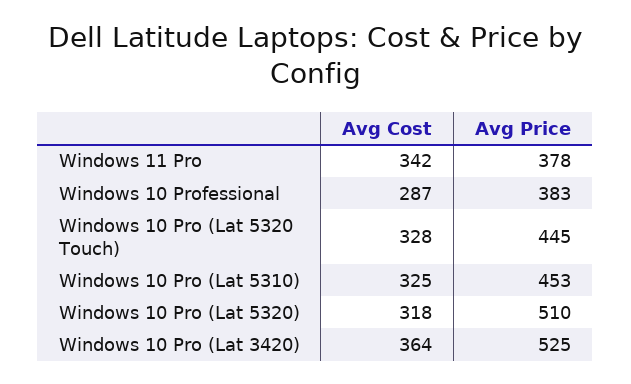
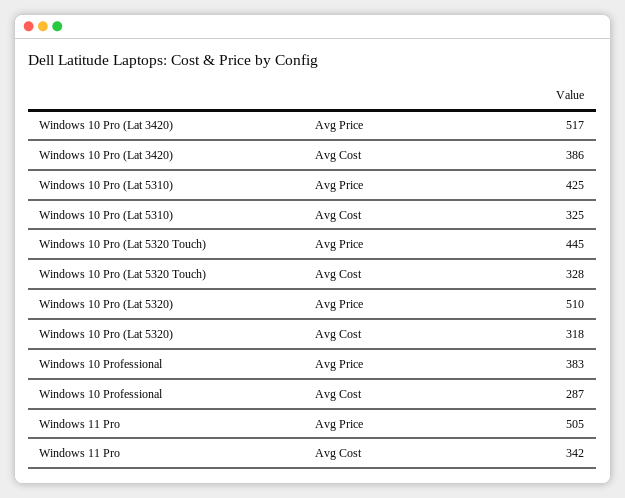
  {
    "Avg Cost": {
      "Windows 11 Pro": 342,
      "Windows 10 Professional": 287,
      "Windows 10 Pro (Lat 5320 Touch)": 328,
      "Windows 10 Pro (Lat 5310)": 325,
      "Windows 10 Pro (Lat 5320)": 318,
-     "Windows 10 Pro (Lat 3420)": 364
+     "Windows 10 Pro (Lat 3420)": 386
    },
    "Avg Price": {
-     "Windows 11 Pro": 378,
+     "Windows 11 Pro": 505,
      "Windows 10 Professional": 383,
      "Windows 10 Pro (Lat 5320 Touch)": 445,
-     "Windows 10 Pro (Lat 5310)": 453,
+     "Windows 10 Pro (Lat 5310)": 425,
      "Windows 10 Pro (Lat 5320)": 510,
-     "Windows 10 Pro (Lat 3420)": 525
+     "Windows 10 Pro (Lat 3420)": 517
    }
  }

